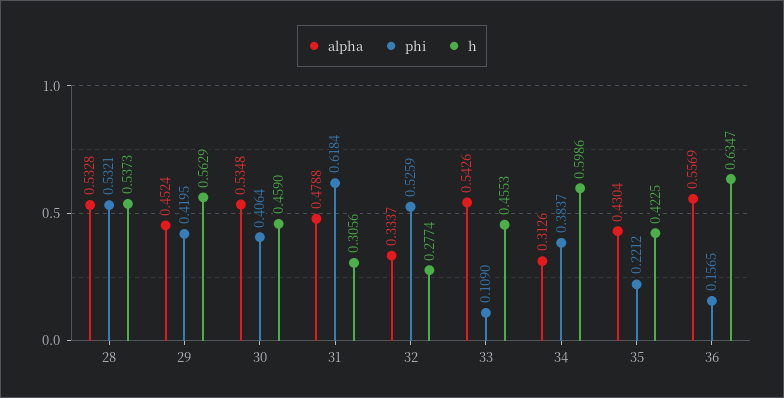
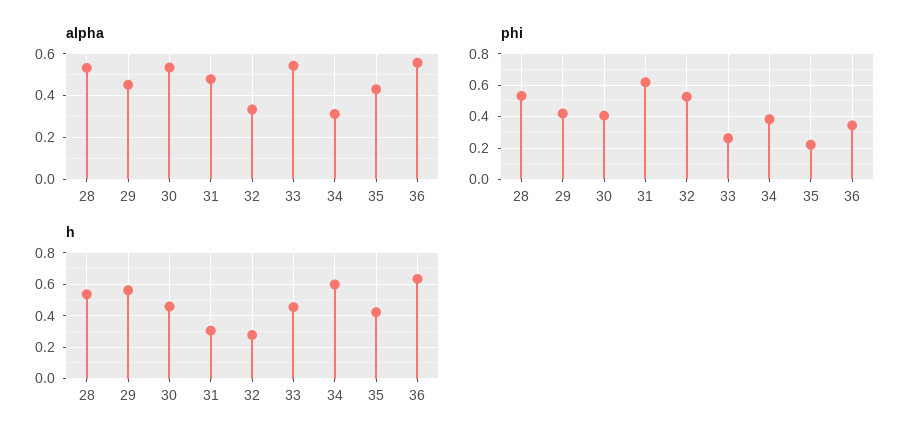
  {
    "alpha": {
      "28": 0.5328,
      "29": 0.4524,
      "30": 0.5348,
      "31": 0.4788,
      "32": 0.3337,
      "33": 0.5426,
      "34": 0.3126,
      "35": 0.4304,
      "36": 0.5569
    },
    "phi": {
      "28": 0.5321,
      "29": 0.4195,
      "30": 0.4064,
      "31": 0.6184,
      "32": 0.5259,
-     "33": 0.109,
+     "33": 0.25,
      "34": 0.3837,
      "35": 0.2212,
-     "36": 0.1565
+     "36": 0.35
    },
    "h": {
      "28": 0.5373,
      "29": 0.5629,
      "30": 0.459,
      "31": 0.3056,
      "32": 0.2774,
      "33": 0.4553,
      "34": 0.5986,
      "35": 0.4225,
      "36": 0.6347
    }
  }

